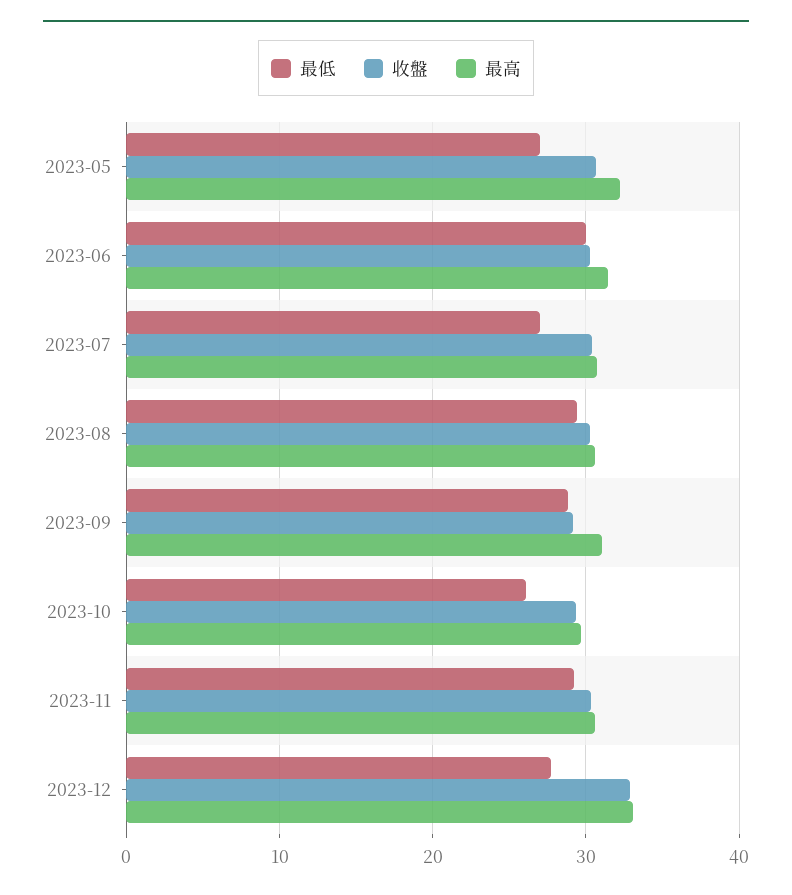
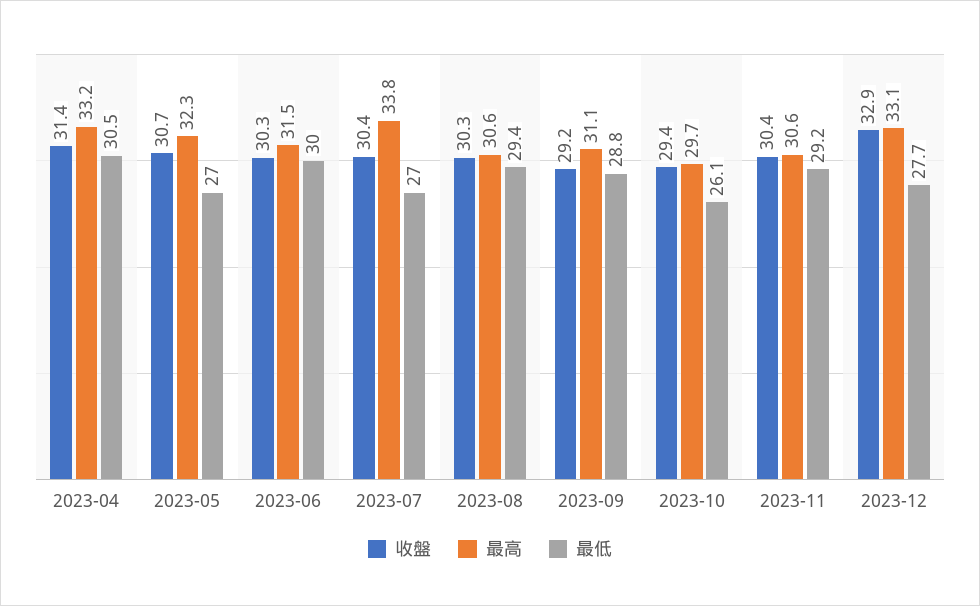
  {
    "最低": {
      "2023-05": 27,
      "2023-06": 30,
      "2023-07": 27,
      "2023-08": 29.4,
      "2023-09": 28.8,
      "2023-10": 26.1,
      "2023-11": 29.2,
-     "2023-12": 27.7
+     "2023-12": 27.7,
+     "2023-04": 30.5
    },
    "收盤": {
      "2023-05": 30.7,
      "2023-06": 30.3,
      "2023-07": 30.4,
      "2023-08": 30.3,
      "2023-09": 29.2,
      "2023-10": 29.4,
      "2023-11": 30.4,
-     "2023-12": 32.9
+     "2023-12": 32.9,
+     "2023-04": 31.4
    },
    "最高": {
      "2023-05": 32.3,
      "2023-06": 31.5,
-     "2023-07": 31,
+     "2023-07": 33.8,
      "2023-08": 30.6,
      "2023-09": 31.1,
      "2023-10": 29.7,
      "2023-11": 30.6,
-     "2023-12": 33.1
+     "2023-12": 33.1,
+     "2023-04": 33.2
    }
  }

